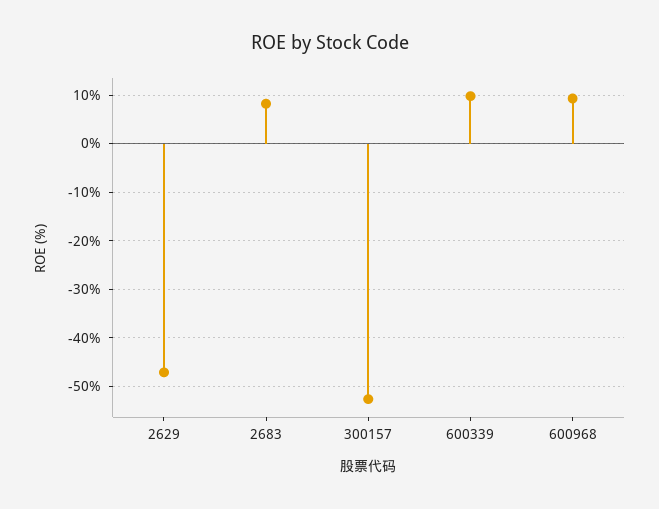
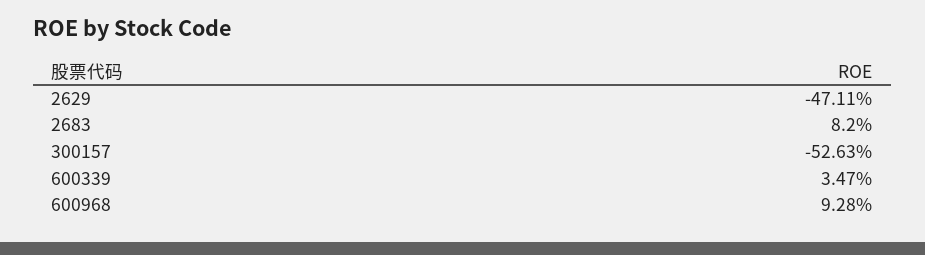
  {
    "2629": -47.11,
    "2683": 8.2,
    "300157": -52.63,
-   "600339": 10,
+   "600339": 3.47,
    "600968": 9.28
  }

